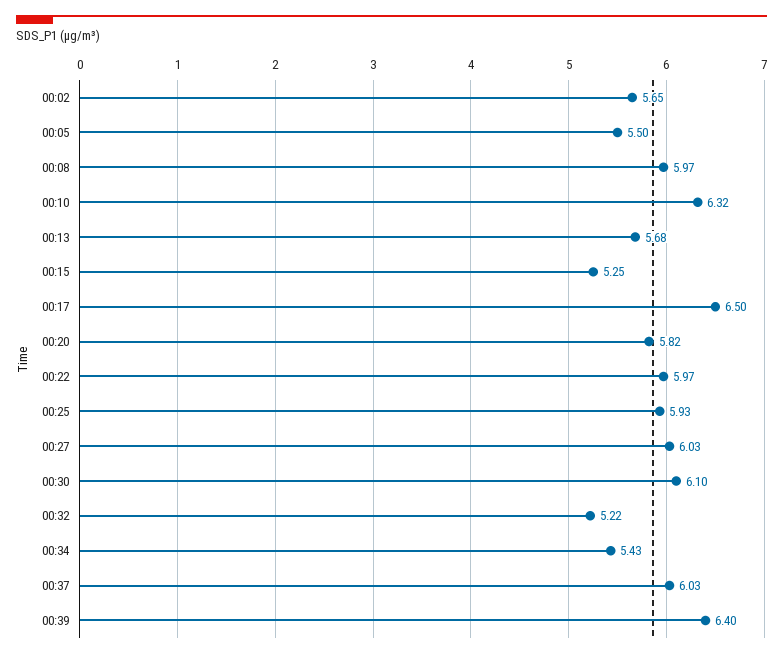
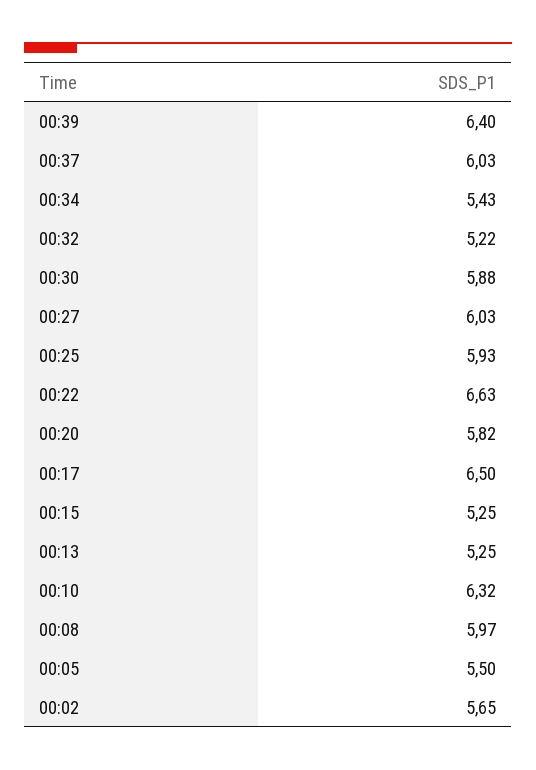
  {
    "00:02": 5.65,
    "00:05": 5.5,
    "00:08": 5.97,
    "00:10": 6.32,
-   "00:13": 5.68,
+   "00:13": 5.25,
    "00:15": 5.25,
    "00:17": 6.5,
    "00:20": 5.82,
-   "00:22": 5.97,
+   "00:22": 6.63,
    "00:25": 5.93,
    "00:27": 6.03,
-   "00:30": 6.1,
+   "00:30": 5.88,
    "00:32": 5.22,
    "00:34": 5.43,
    "00:37": 6.03,
    "00:39": 6.4
  }

